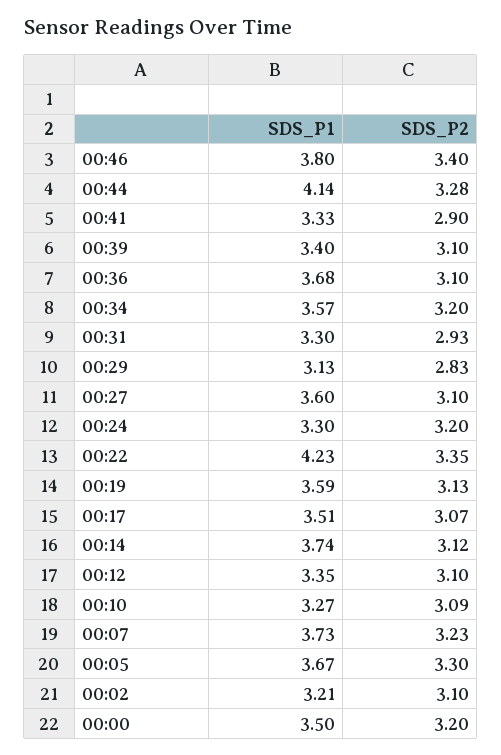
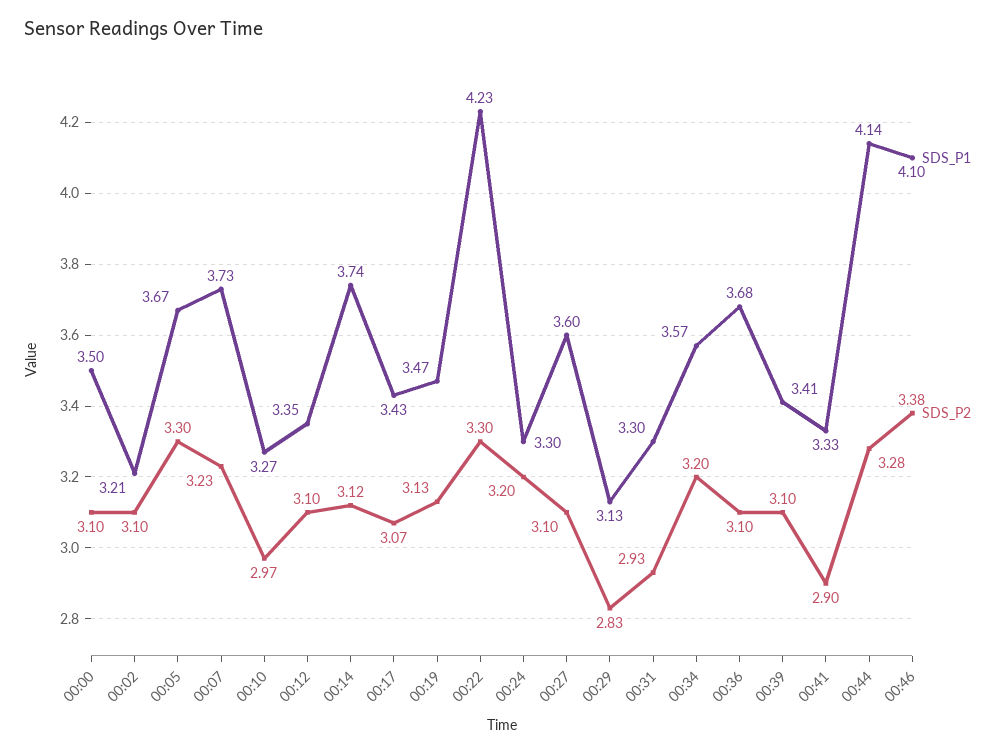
  {
    "SDS_P1": {
-     "00:46": 3.8,
+     "00:46": 4.1,
      "00:44": 4.14,
      "00:41": 3.33,
-     "00:39": 3.4,
+     "00:39": 3.41,
      "00:36": 3.68,
      "00:34": 3.57,
      "00:31": 3.3,
      "00:29": 3.13,
      "00:27": 3.6,
      "00:24": 3.3,
      "00:22": 4.23,
-     "00:19": 3.59,
+     "00:19": 3.47,
-     "00:17": 3.51,
+     "00:17": 3.43,
      "00:14": 3.74,
      "00:12": 3.35,
      "00:10": 3.27,
      "00:07": 3.73,
      "00:05": 3.67,
      "00:02": 3.21,
      "00:00": 3.5
    },
    "SDS_P2": {
-     "00:46": 3.4,
+     "00:46": 3.38,
      "00:44": 3.28,
      "00:41": 2.9,
      "00:39": 3.1,
      "00:36": 3.1,
      "00:34": 3.2,
      "00:31": 2.93,
      "00:29": 2.83,
      "00:27": 3.1,
      "00:24": 3.2,
-     "00:22": 3.35,
+     "00:22": 3.3,
      "00:19": 3.13,
      "00:17": 3.07,
      "00:14": 3.12,
      "00:12": 3.1,
-     "00:10": 3.09,
+     "00:10": 2.97,
      "00:07": 3.23,
      "00:05": 3.3,
      "00:02": 3.1,
-     "00:00": 3.2
+     "00:00": 3.1
    }
  }

